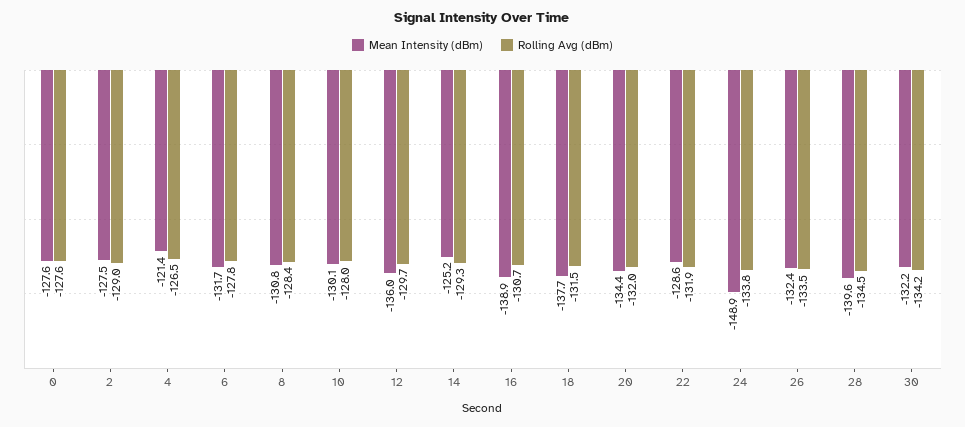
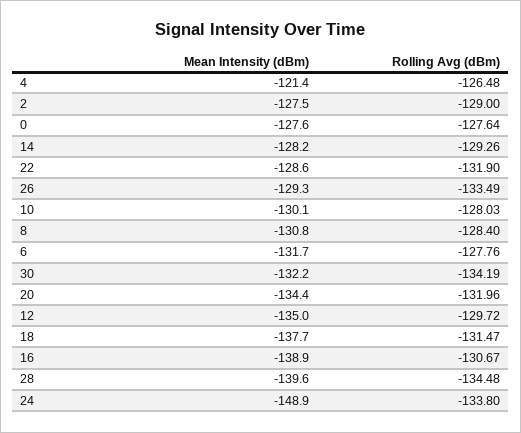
  {
    "Mean Intensity (dBm)": {
      "0": -127.6,
      "2": -127.5,
      "4": -121.4,
      "6": -131.7,
      "8": -130.8,
      "10": -130.1,
-     "12": -136,
+     "12": -135,
-     "14": -125.2,
+     "14": -128.2,
      "16": -138.9,
      "18": -137.7,
      "20": -134.4,
      "22": -128.6,
      "24": -148.9,
-     "26": -132.4,
+     "26": -129.3,
      "28": -139.6,
      "30": -132.2
    },
    "Rolling Avg (dBm)": {
      "0": -127.64,
      "2": -129,
      "4": -126.48,
      "6": -127.76,
      "8": -128.4,
      "10": -128.03,
      "12": -129.72,
      "14": -129.26,
      "16": -130.67,
      "18": -131.47,
      "20": -131.96,
      "22": -131.9,
      "24": -133.8,
      "26": -133.49,
      "28": -134.48,
      "30": -134.19
    }
  }

